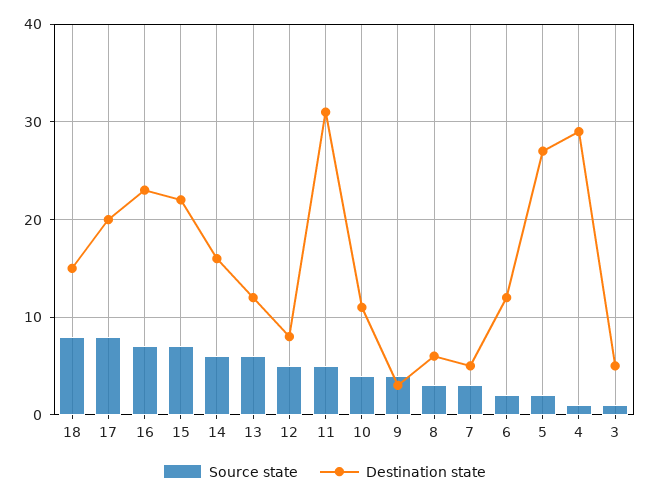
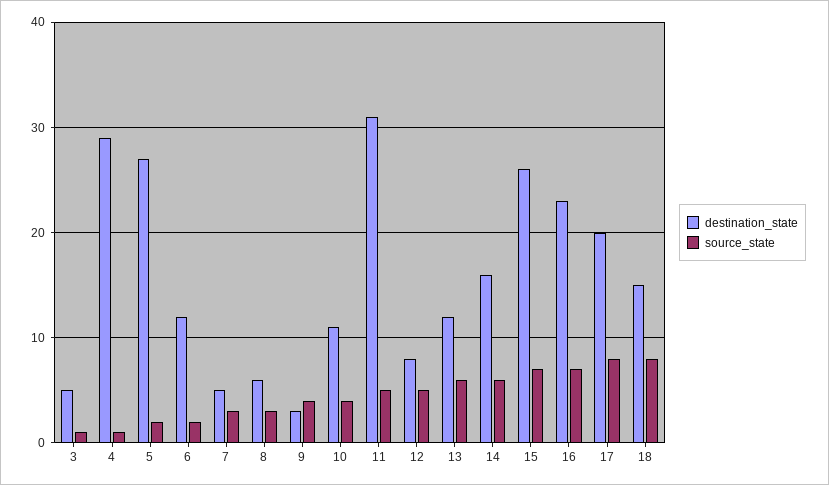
  {
    "Source state": {
      "18": 8,
      "17": 8,
      "16": 7,
      "15": 7,
      "14": 6,
      "13": 6,
      "12": 5,
      "11": 5,
      "10": 4,
      "9": 4,
      "8": 3,
      "7": 3,
      "6": 2,
      "5": 2,
      "4": 1,
      "3": 1
    },
    "Destination state": {
      "18": 15,
      "17": 20,
      "16": 23,
-     "15": 22,
+     "15": 26,
      "14": 16,
      "13": 12,
      "12": 8,
      "11": 31,
      "10": 11,
      "9": 3,
      "8": 6,
      "7": 5,
      "6": 12,
      "5": 27,
      "4": 29,
      "3": 5
    }
  }

